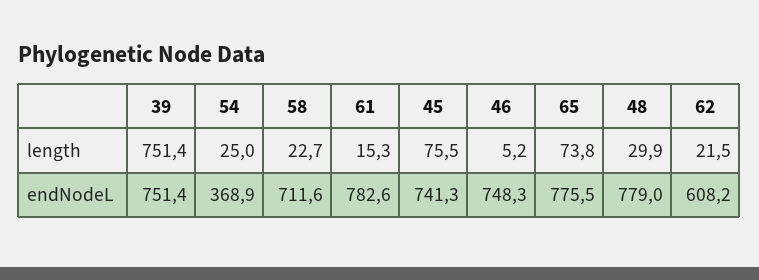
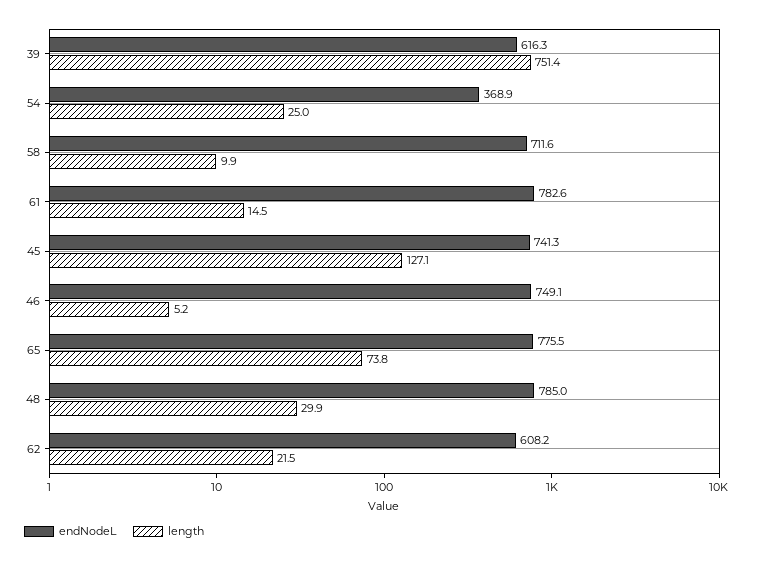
  {
    "length": {
      "39": 751.4,
      "54": 25,
-     "58": 22.7,
+     "58": 9.9,
-     "61": 15.3,
+     "61": 14.5,
-     "45": 75.5,
+     "45": 127.1,
      "46": 5.2,
      "65": 73.8,
      "48": 29.9,
      "62": 21.5
    },
    "endNodeL": {
-     "39": 751.4,
+     "39": 616.3,
      "54": 368.9,
      "58": 711.6,
      "61": 782.6,
      "45": 741.3,
-     "46": 748.3,
+     "46": 749.1,
      "65": 775.5,
-     "48": 779,
+     "48": 785,
      "62": 608.2
    }
  }

